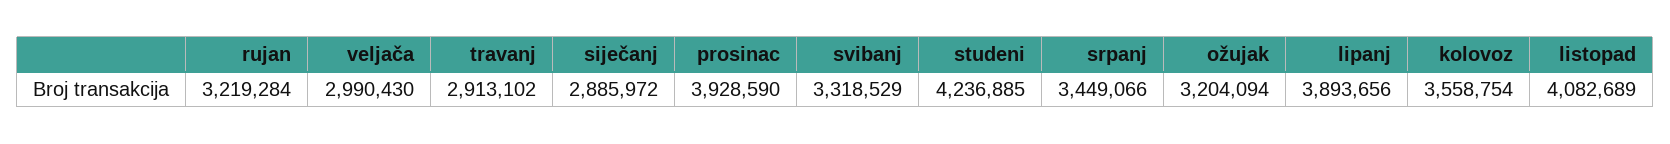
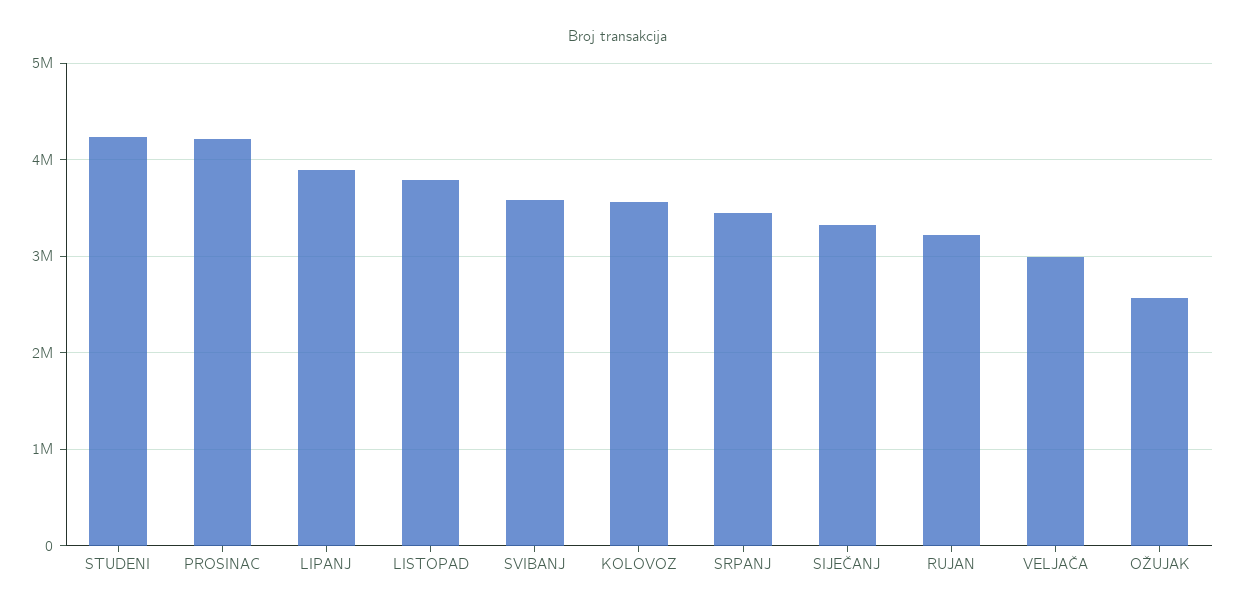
  {
    "rujan": 3219284,
    "veljača": 2990430,
-   "travanj": 2913102,
-   "siječanj": 2885972,
+   "siječanj": 3300000,
-   "prosinac": 3928590,
+   "prosinac": 4200000,
-   "svibanj": 3318529,
+   "svibanj": 3600000,
    "studeni": 4236885,
    "srpanj": 3449066,
-   "ožujak": 3204094,
+   "ožujak": 2600000,
    "lipanj": 3893656,
    "kolovoz": 3558754,
-   "listopad": 4082689
+   "listopad": 3800000
  }

